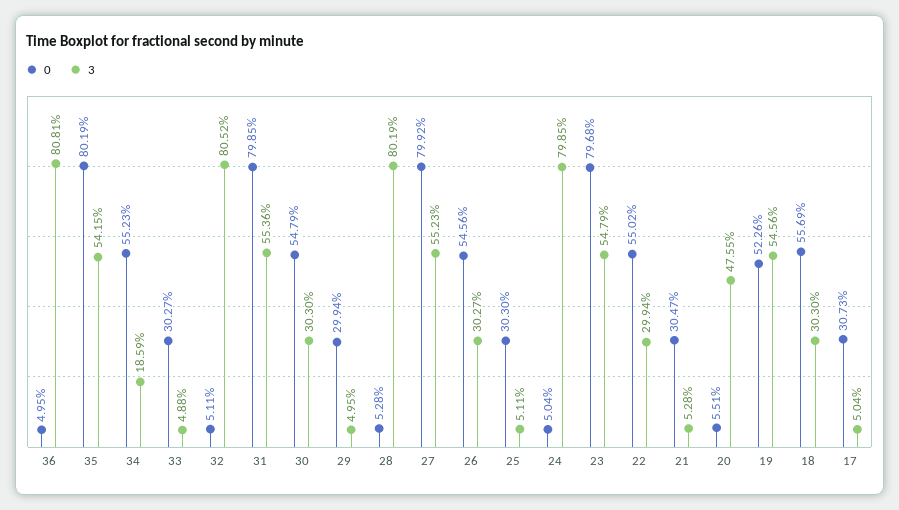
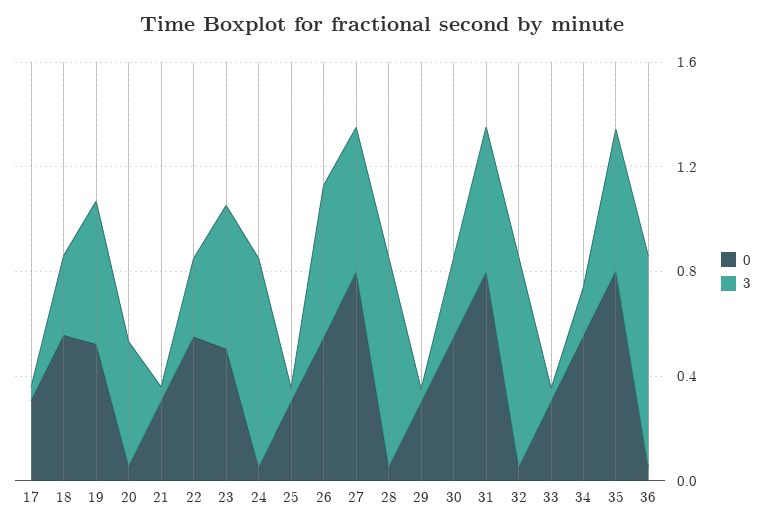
  {
    "0": {
      "36": 0.0495,
      "35": 0.8019,
      "34": 0.5523,
      "33": 0.3027,
      "32": 0.0511,
      "31": 0.7985,
      "30": 0.5479,
      "29": 0.2994,
      "28": 0.0528,
      "27": 0.7992,
      "26": 0.5456,
      "25": 0.303,
      "24": 0.0504,
-     "23": 0.7968,
+     "23": 0.5,
      "22": 0.5502,
      "21": 0.3047,
      "20": 0.0551,
      "19": 0.5226,
      "18": 0.5569,
      "17": 0.3073
    },
    "3": {
      "36": 0.8081,
      "35": 0.5415,
      "34": 0.1859,
      "33": 0.0488,
      "32": 0.8052,
      "31": 0.5536,
      "30": 0.303,
      "29": 0.0495,
      "28": 0.8019,
      "27": 0.5523,
-     "26": 0.3027,
+     "26": 0.6,
      "25": 0.0511,
      "24": 0.7985,
      "23": 0.5479,
      "22": 0.2994,
      "21": 0.0528,
      "20": 0.4755,
      "19": 0.5456,
      "18": 0.303,
      "17": 0.0504
    }
  }

